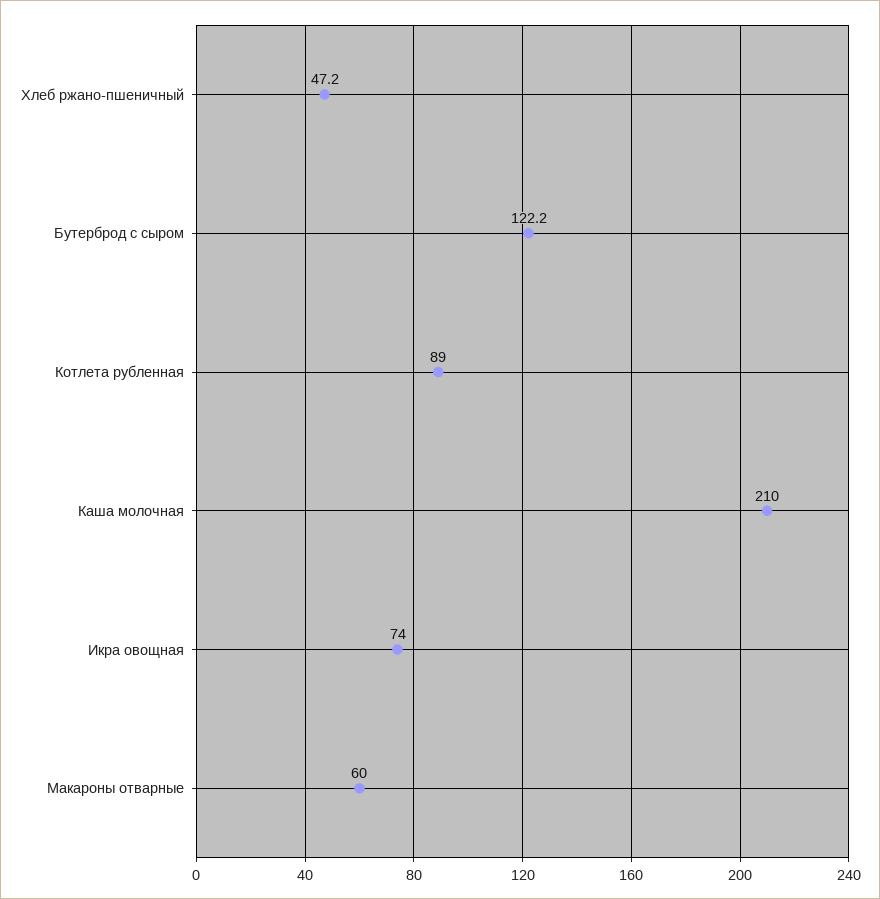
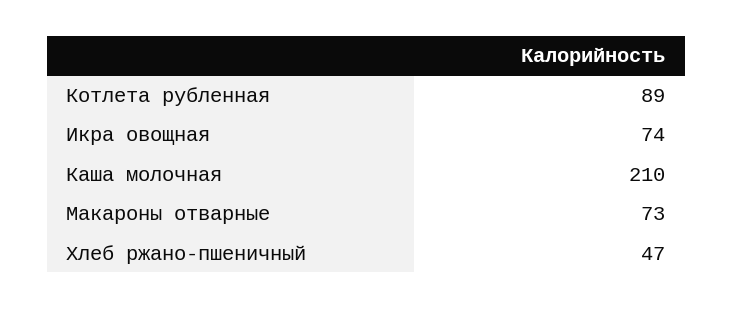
  {
    "Хлеб ржано-пшеничный": 47.2,
-   "Бутерброд с сыром": 122.2,
    "Котлета рубленная": 89,
    "Каша молочная": 210,
    "Икра овощная": 74,
-   "Макароны отварные": 60
+   "Макароны отварные": 73
  }

